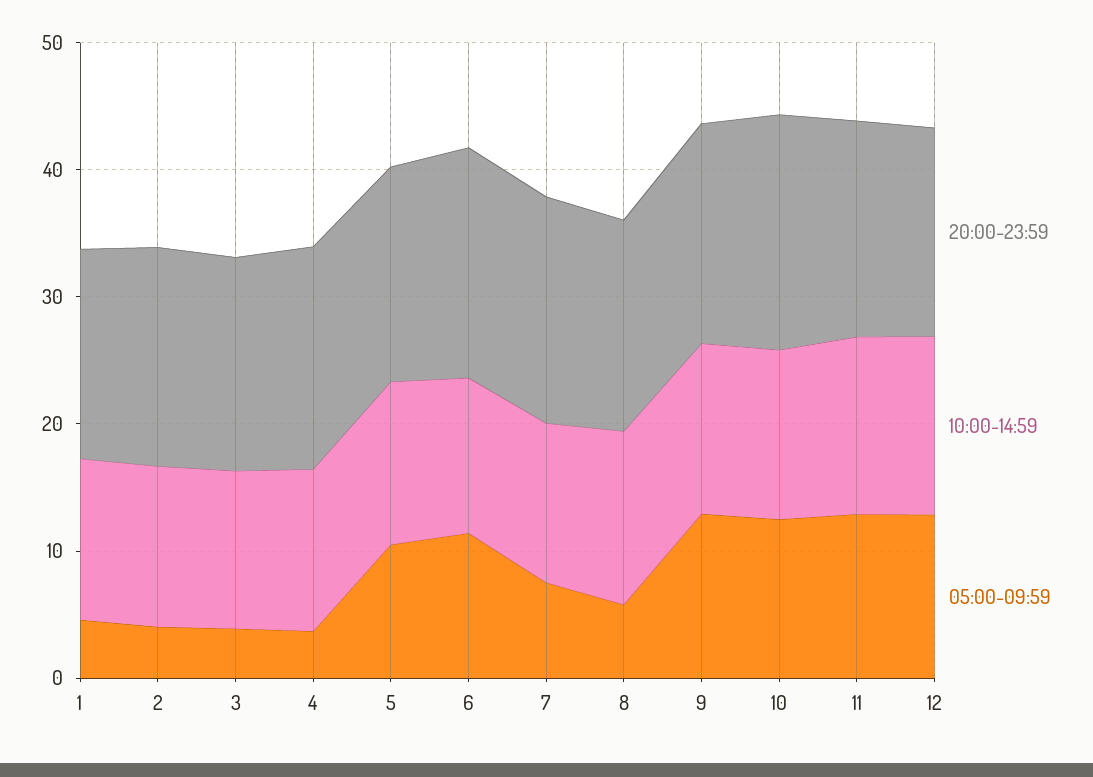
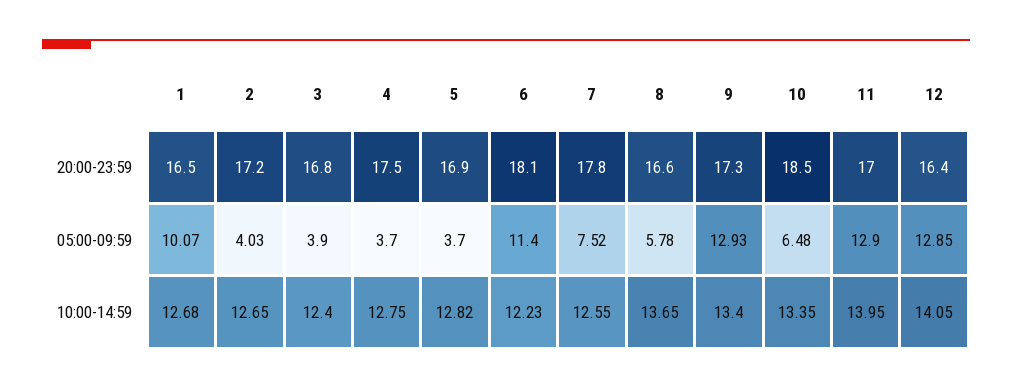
  {
    "20:00-23:59": {
      "1": 16.5,
      "2": 17.2,
      "3": 16.8,
      "4": 17.5,
      "5": 16.9,
      "6": 18.1,
      "7": 17.8,
      "8": 16.6,
      "9": 17.3,
      "10": 18.5,
      "11": 17,
      "12": 16.4
    },
    "10:00-14:59": {
      "1": 12.68,
      "2": 12.65,
      "3": 12.4,
      "4": 12.75,
      "5": 12.82,
      "6": 12.23,
      "7": 12.55,
      "8": 13.65,
      "9": 13.4,
      "10": 13.35,
      "11": 13.95,
      "12": 14.05
    },
    "05:00-09:59": {
-     "1": 4,
+     "1": 10.07,
      "2": 4.03,
      "3": 3.9,
      "4": 3.7,
-     "5": 10,
+     "5": 3.7,
      "6": 11.4,
      "7": 7.52,
      "8": 5.78,
      "9": 12.93,
-     "10": 12,
+     "10": 6.48,
      "11": 12.9,
      "12": 12.85
    }
  }

